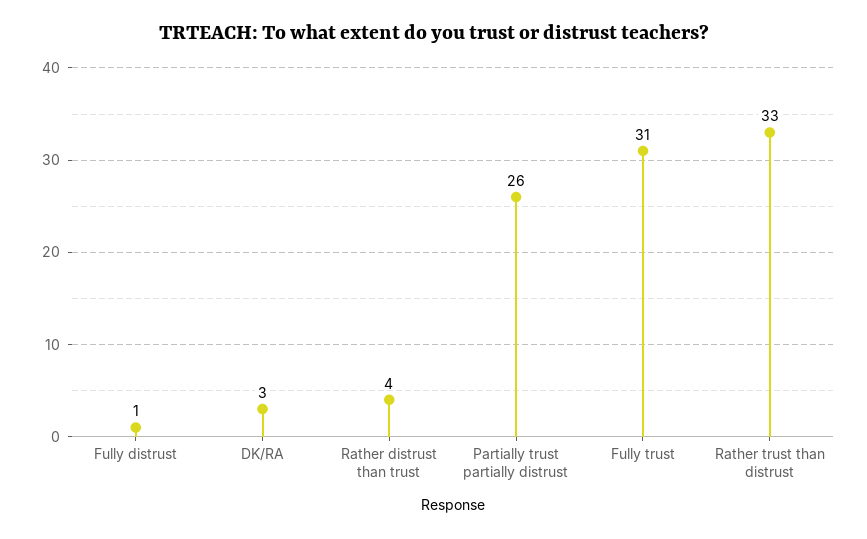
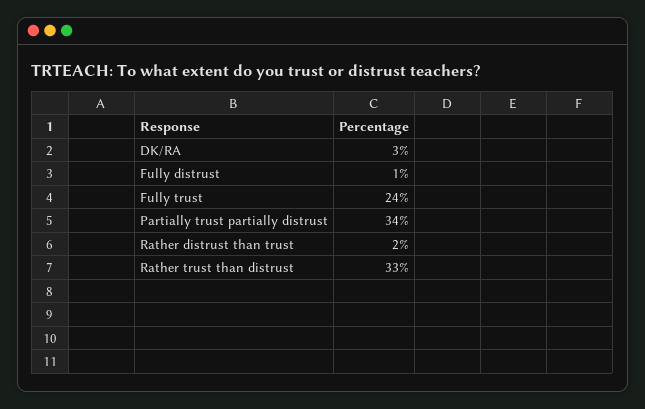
  {
    "Fully distrust": 1,
    "DK/RA": 3,
-   "Rather distrust than trust": 4,
+   "Rather distrust than trust": 2,
-   "Partially trust partially distrust": 26,
+   "Partially trust partially distrust": 34,
-   "Fully trust": 31,
+   "Fully trust": 24,
    "Rather trust than distrust": 33
  }

